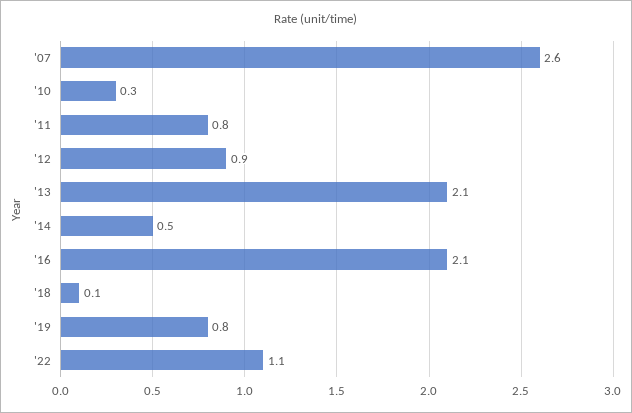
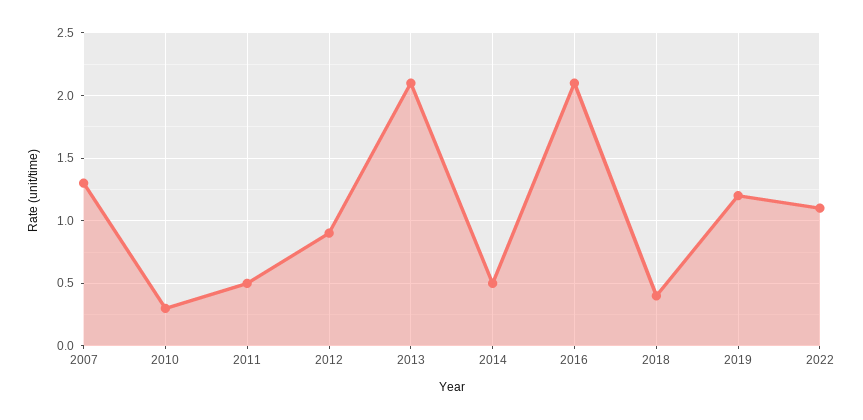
  {
-   "'07": 2.6,
+   "'07": 1.3,
    "'10": 0.3,
-   "'11": 0.8,
+   "'11": 0.5,
    "'12": 0.9,
    "'13": 2.1,
    "'14": 0.5,
    "'16": 2.1,
-   "'18": 0.1,
+   "'18": 0.4,
-   "'19": 0.8,
+   "'19": 1.2,
    "'22": 1.1
  }

